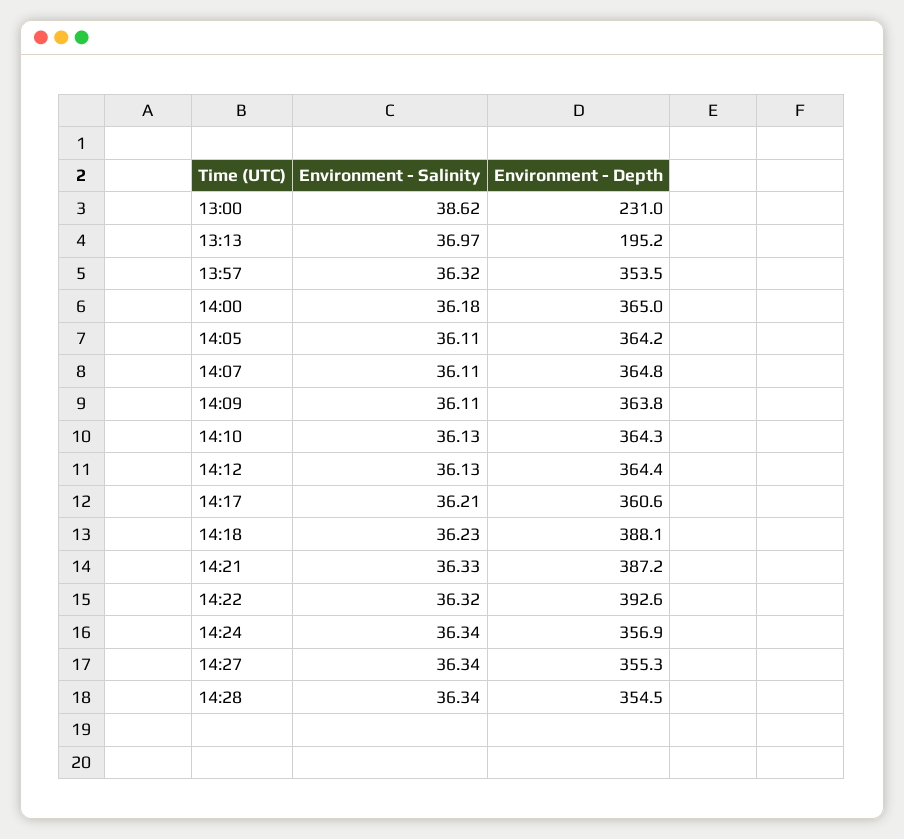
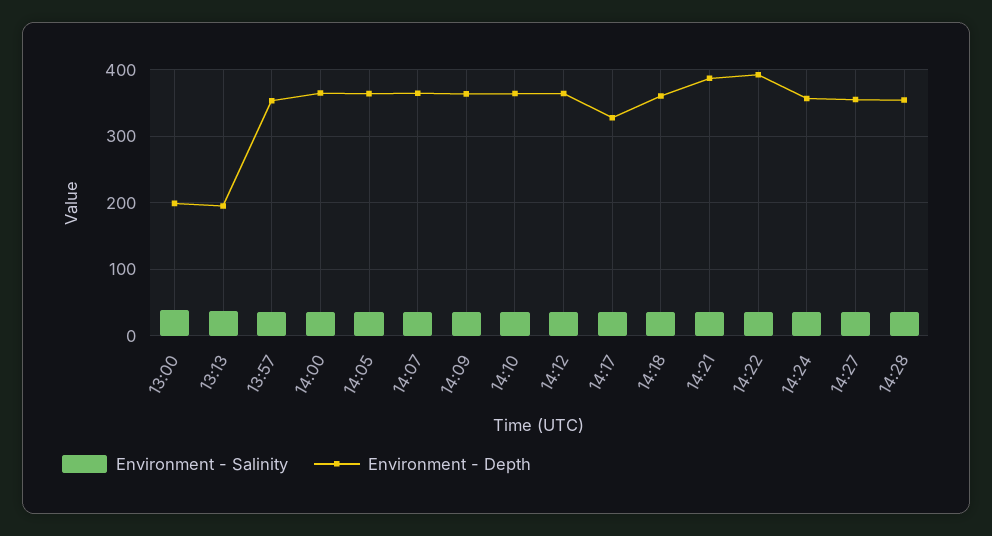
  {
    "Environment - Salinity": {
      "13:00": 38.62,
      "13:13": 36.97,
      "13:57": 36.32,
      "14:00": 36.18,
      "14:05": 36.11,
      "14:07": 36.11,
      "14:09": 36.11,
      "14:10": 36.13,
      "14:12": 36.13,
      "14:17": 36.21,
      "14:18": 36.23,
      "14:21": 36.33,
      "14:22": 36.32,
      "14:24": 36.34,
      "14:27": 36.34,
      "14:28": 36.34
    },
    "Environment - Depth": {
-     "13:00": 231,
+     "13:00": 200,
      "13:13": 195.2,
      "13:57": 353.5,
      "14:00": 365,
      "14:05": 364.2,
      "14:07": 364.8,
      "14:09": 363.8,
      "14:10": 364.3,
      "14:12": 364.4,
-     "14:17": 360.6,
+     "14:17": 330,
-     "14:18": 388.1,
+     "14:18": 360,
      "14:21": 387.2,
      "14:22": 392.6,
      "14:24": 356.9,
      "14:27": 355.3,
      "14:28": 354.5
    }
  }

